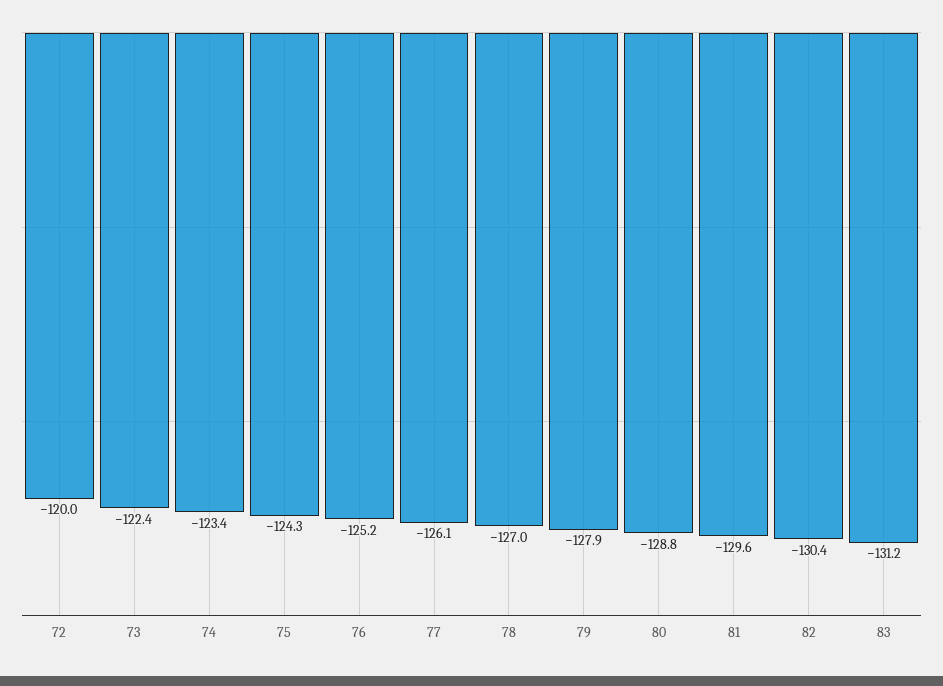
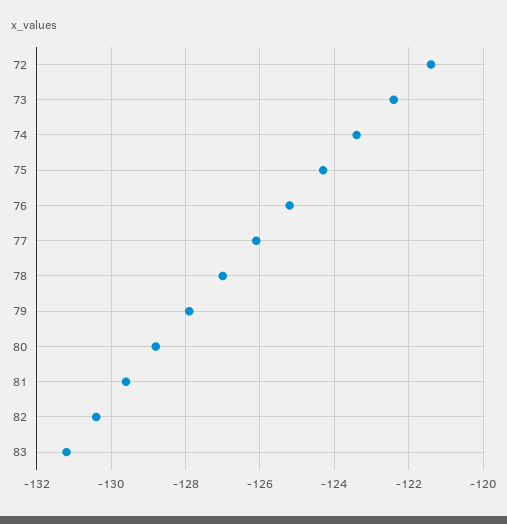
  {
-   "72": -120,
+   "72": -121.5,
    "73": -122.4,
    "74": -123.4,
    "75": -124.3,
    "76": -125.2,
    "77": -126.1,
    "78": -127,
    "79": -127.9,
    "80": -128.8,
    "81": -129.6,
    "82": -130.4,
    "83": -131.2
  }

